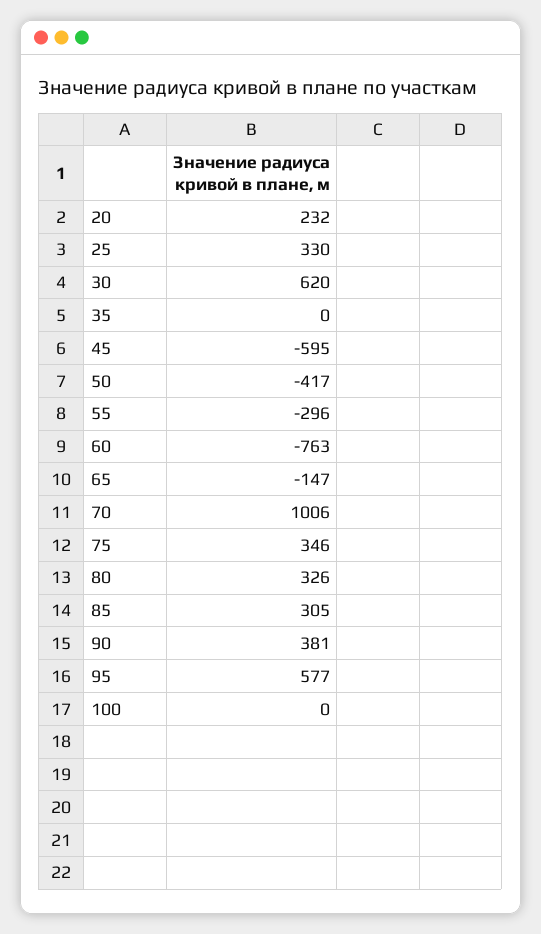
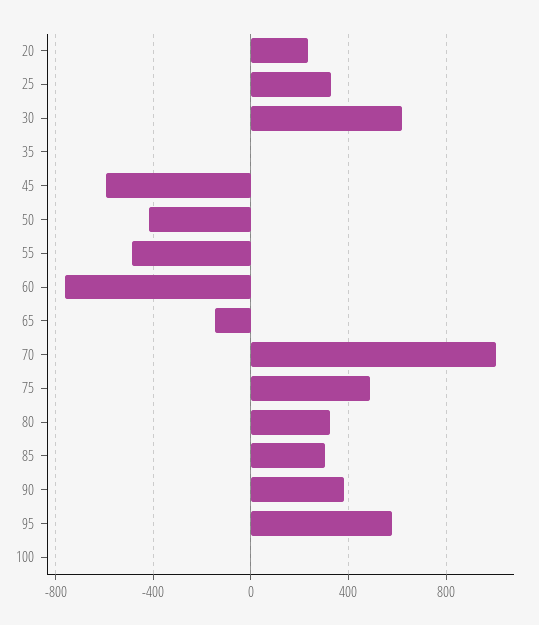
  {
    "20": 232,
    "25": 330,
    "30": 620,
    "35": 0,
    "45": -595,
    "50": -417,
-   "55": -296,
+   "55": -500,
    "60": -763,
    "65": -147,
    "70": 1006,
-   "75": 346,
+   "75": 500,
    "80": 326,
    "85": 305,
    "90": 381,
    "95": 577,
    "100": 0
  }

